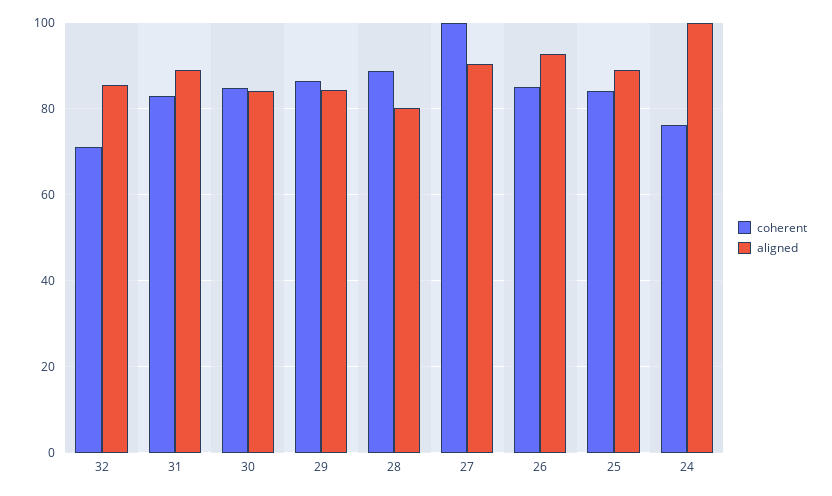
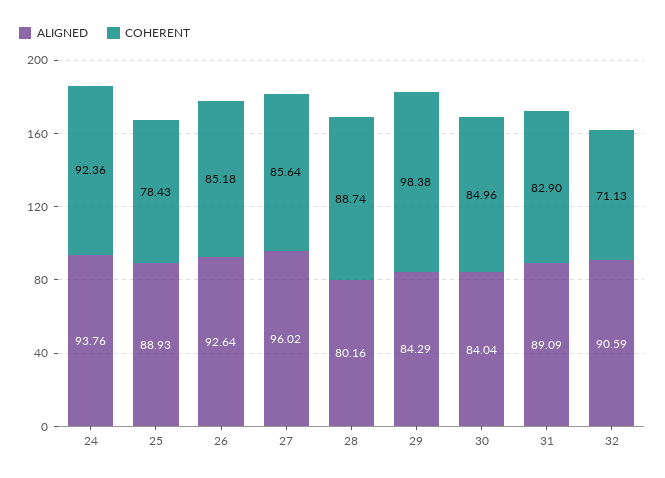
  {
    "coherent": {
      "32": 71.13,
      "31": 82.9,
      "30": 84.96,
-     "29": 86,
+     "29": 98.38,
      "28": 88.74,
-     "27": 100,
+     "27": 85.64,
      "26": 85.18,
-     "25": 84,
+     "25": 78.43,
-     "24": 76
+     "24": 92.36
    },
    "aligned": {
-     "32": 86,
+     "32": 90.59,
      "31": 89.09,
      "30": 84.04,
      "29": 84.29,
      "28": 80.16,
-     "27": 90,
+     "27": 96.02,
      "26": 92.64,
      "25": 88.93,
-     "24": 100
+     "24": 93.76
    }
  }

